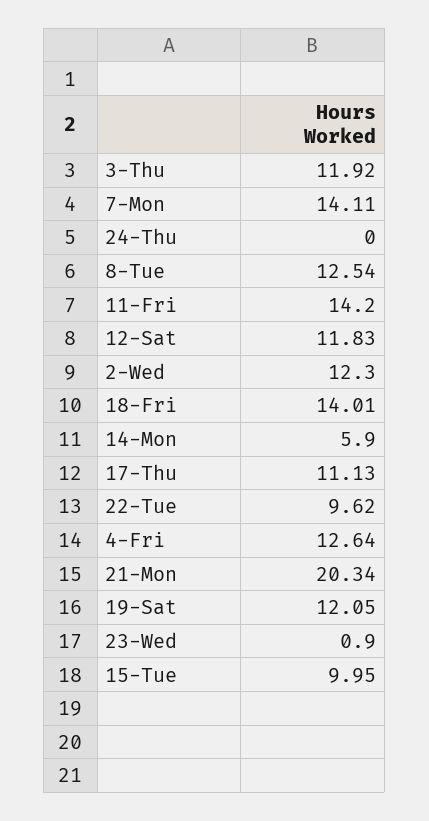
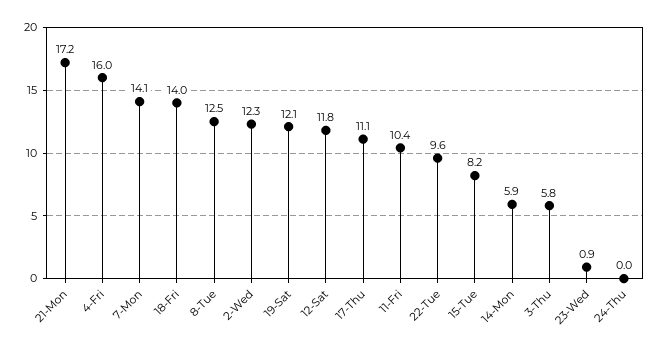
  {
-   "3-Thu": 11.92,
+   "3-Thu": 5.8,
    "7-Mon": 14.11,
    "24-Thu": 0,
    "8-Tue": 12.54,
-   "11-Fri": 14.2,
+   "11-Fri": 10.4,
    "12-Sat": 11.83,
    "2-Wed": 12.3,
    "18-Fri": 14.01,
    "14-Mon": 5.9,
    "17-Thu": 11.13,
    "22-Tue": 9.62,
-   "4-Fri": 12.64,
+   "4-Fri": 16,
-   "21-Mon": 20.34,
+   "21-Mon": 17.2,
    "19-Sat": 12.05,
    "23-Wed": 0.9,
-   "15-Tue": 9.95
+   "15-Tue": 8.2
  }

